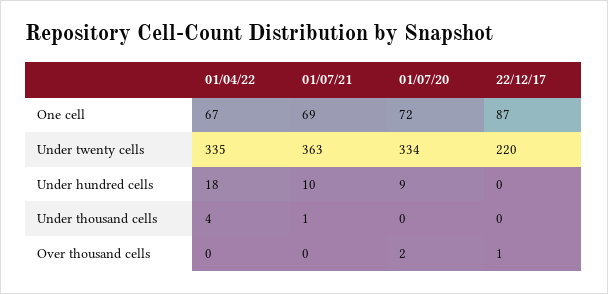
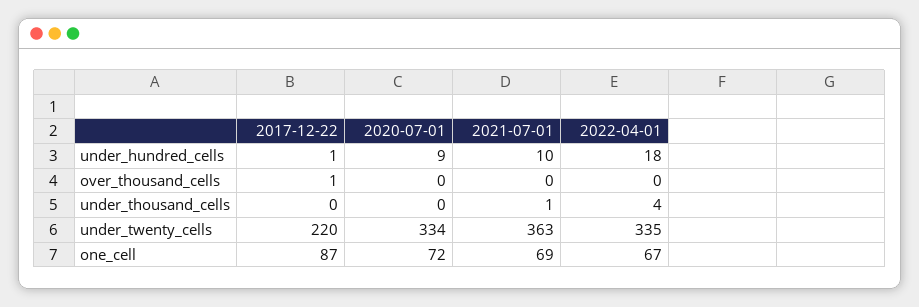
  {
    "01/04/22": {
      "One cell": 67,
      "Under twenty cells": 335,
      "Under hundred cells": 18,
      "Under thousand cells": 4,
      "Over thousand cells": 0
    },
    "01/07/21": {
      "One cell": 69,
      "Under twenty cells": 363,
      "Under hundred cells": 10,
      "Under thousand cells": 1,
      "Over thousand cells": 0
    },
    "01/07/20": {
      "One cell": 72,
      "Under twenty cells": 334,
      "Under hundred cells": 9,
      "Under thousand cells": 0,
-     "Over thousand cells": 2
+     "Over thousand cells": 0
    },
    "22/12/17": {
      "One cell": 87,
      "Under twenty cells": 220,
-     "Under hundred cells": 0,
+     "Under hundred cells": 1,
      "Under thousand cells": 0,
      "Over thousand cells": 1
    }
  }

